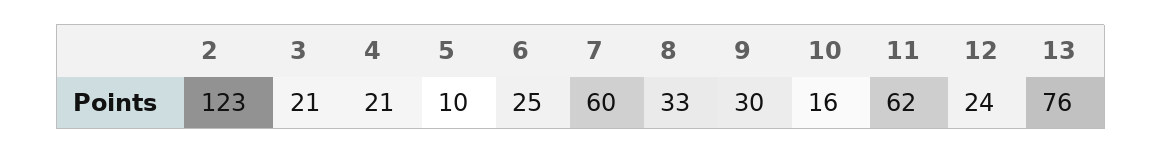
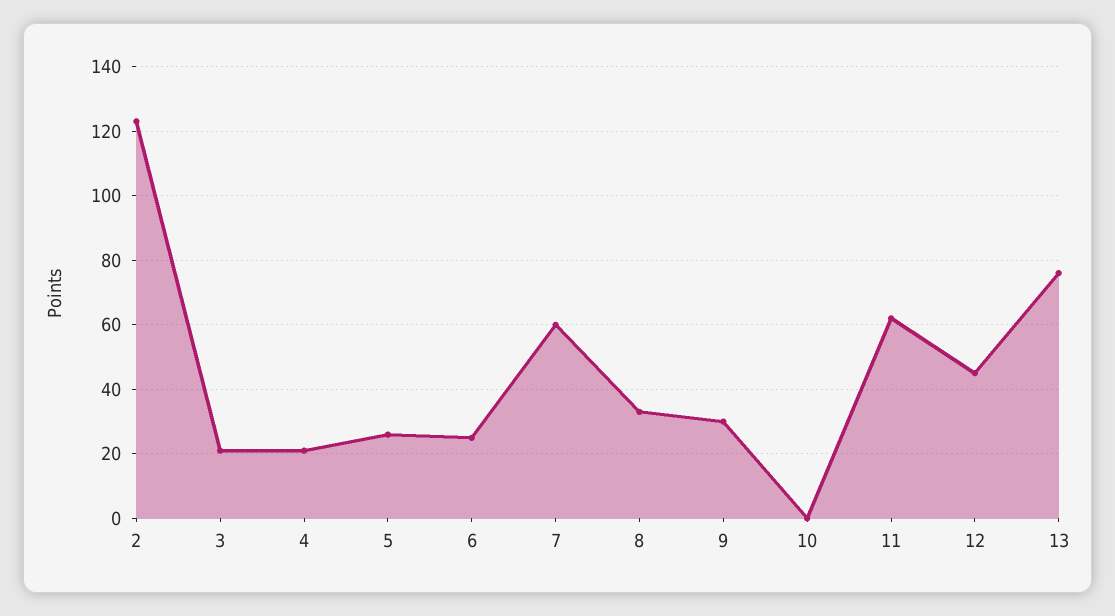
  {
    "2": 123,
    "3": 21,
    "4": 21,
-   "5": 10,
+   "5": 25,
    "6": 25,
    "7": 60,
    "8": 33,
    "9": 30,
-   "10": 16,
+   "10": 0,
    "11": 62,
-   "12": 24,
+   "12": 45,
    "13": 76
  }

